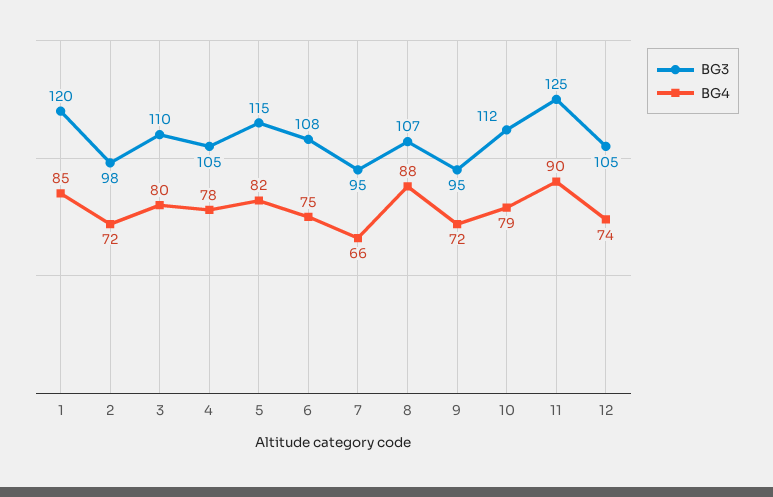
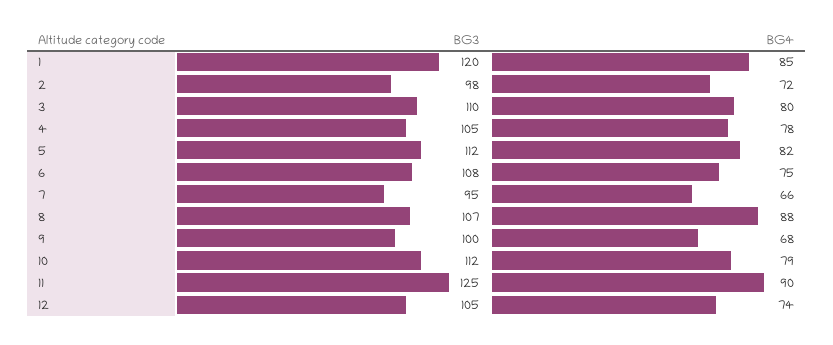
  {
    "BG3": {
      "1": 120,
      "2": 98,
      "3": 110,
      "4": 105,
-     "5": 115,
+     "5": 112,
      "6": 108,
      "7": 95,
      "8": 107,
-     "9": 95,
+     "9": 100,
      "10": 112,
      "11": 125,
      "12": 105
    },
    "BG4": {
      "1": 85,
      "2": 72,
      "3": 80,
      "4": 78,
      "5": 82,
      "6": 75,
      "7": 66,
      "8": 88,
-     "9": 72,
+     "9": 68,
      "10": 79,
      "11": 90,
      "12": 74
    }
  }

